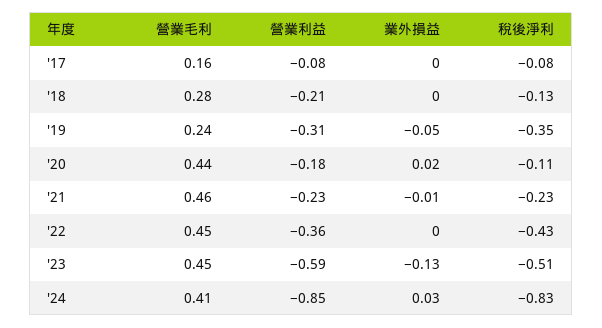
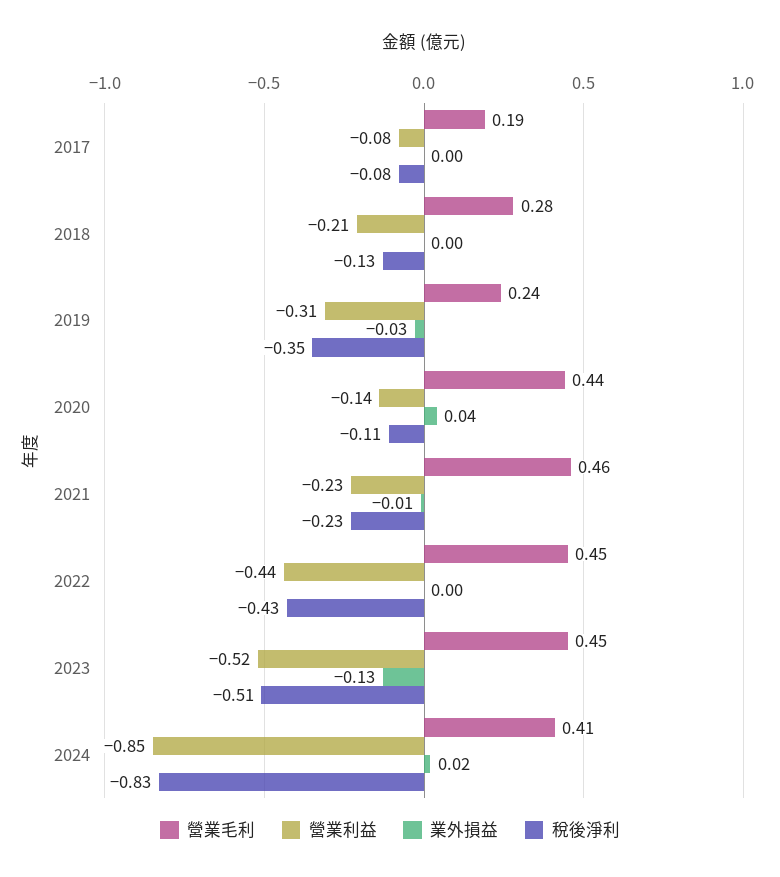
  {
    "營業毛利": {
-     "'17": 0.16,
+     "'17": 0.19,
      "'18": 0.28,
      "'19": 0.24,
      "'20": 0.44,
      "'21": 0.46,
      "'22": 0.45,
      "'23": 0.45,
      "'24": 0.41
    },
    "營業利益": {
      "'17": -0.08,
      "'18": -0.21,
      "'19": -0.31,
-     "'20": -0.18,
+     "'20": -0.14,
      "'21": -0.23,
-     "'22": -0.36,
+     "'22": -0.44,
-     "'23": -0.59,
+     "'23": -0.52,
      "'24": -0.85
    },
    "業外損益": {
      "'17": 0,
      "'18": 0,
-     "'19": -0.05,
+     "'19": -0.03,
-     "'20": 0.02,
+     "'20": 0.04,
      "'21": -0.01,
      "'22": 0,
      "'23": -0.13,
-     "'24": 0.03
+     "'24": 0.02
    },
    "稅後淨利": {
      "'17": -0.08,
      "'18": -0.13,
      "'19": -0.35,
      "'20": -0.11,
      "'21": -0.23,
      "'22": -0.43,
      "'23": -0.51,
      "'24": -0.83
    }
  }

